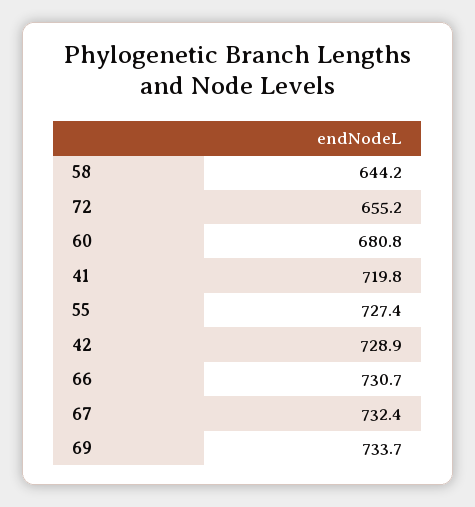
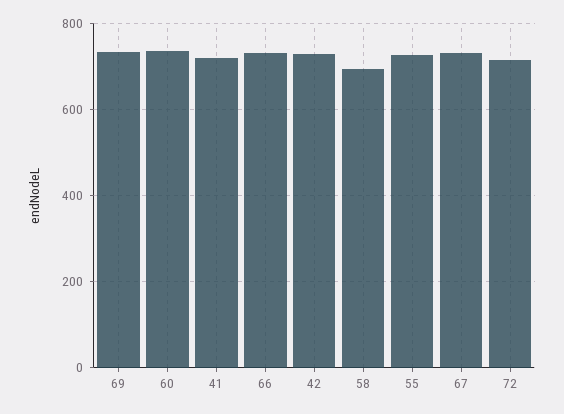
  {
-   "58": 644.2,
+   "58": 700,
-   "72": 655.2,
+   "72": 720,
-   "60": 680.8,
+   "60": 740,
    "41": 719.8,
    "55": 727.4,
    "42": 728.9,
    "66": 730.7,
    "67": 732.4,
    "69": 733.7
  }

